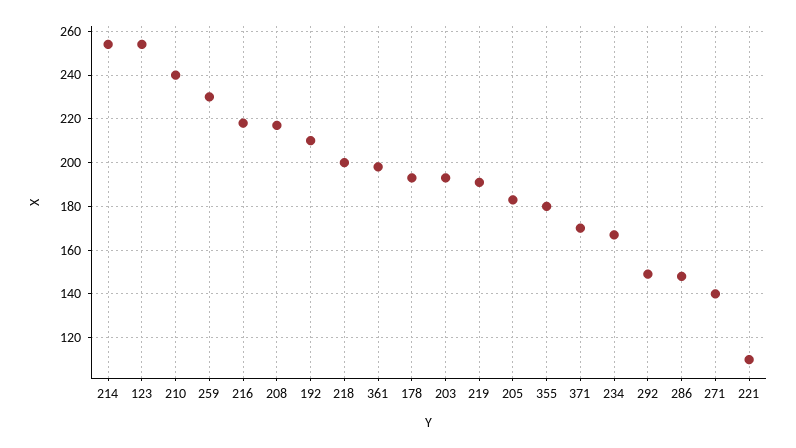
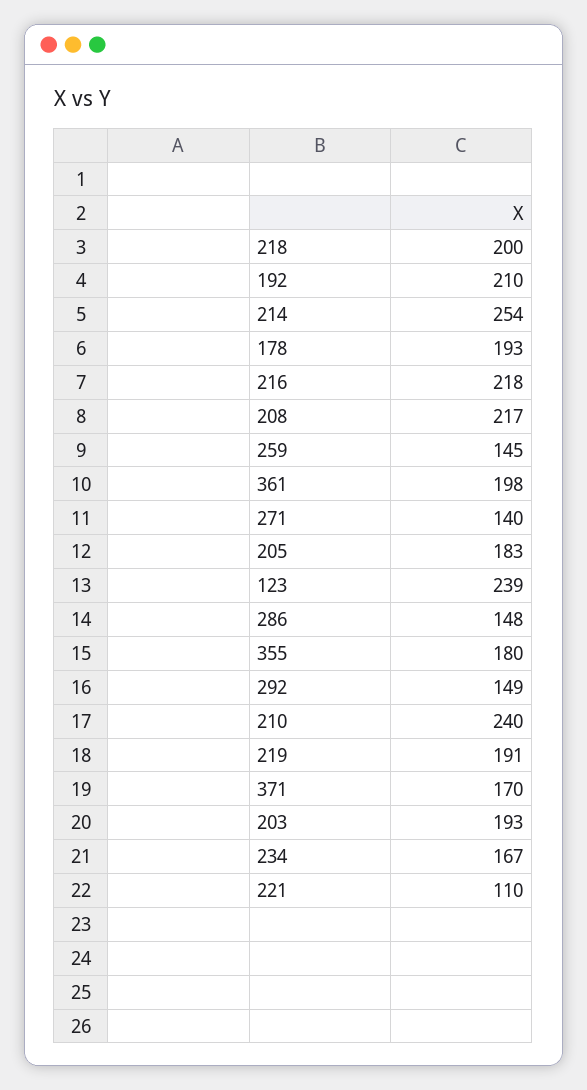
  {
    "214": 254,
-   "123": 255,
+   "123": 239,
    "210": 240,
-   "259": 230,
+   "259": 145,
    "216": 218,
    "208": 217,
    "192": 210,
    "218": 200,
    "361": 198,
    "178": 193,
    "203": 193,
    "219": 191,
    "205": 183,
    "355": 180,
    "371": 170,
    "234": 167,
    "292": 149,
    "286": 148,
    "271": 140,
    "221": 110
  }

